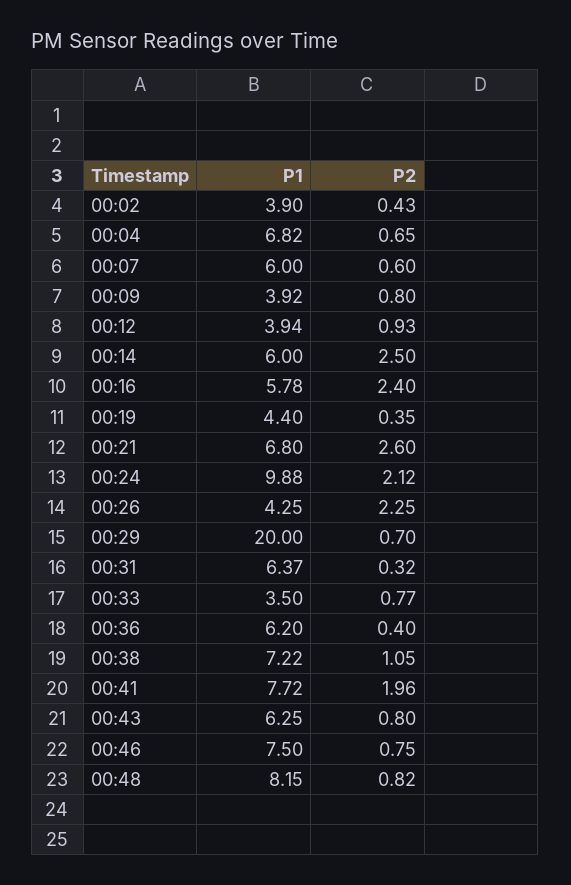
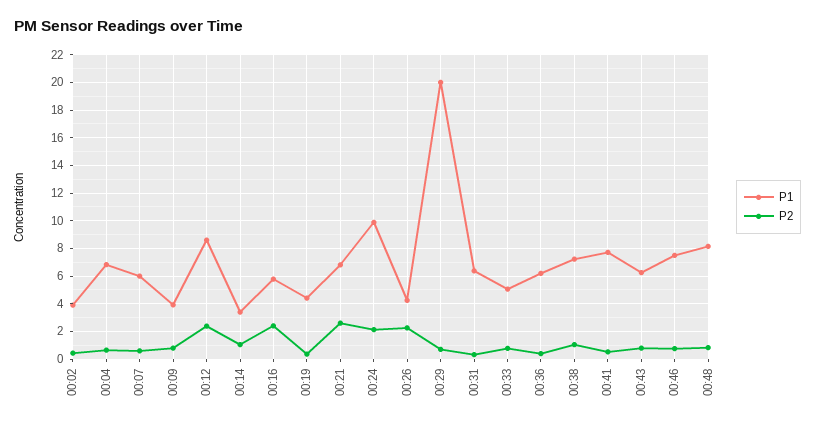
  {
    "P1": {
      "00:02": 3.9,
      "00:04": 6.82,
      "00:07": 6,
      "00:09": 3.92,
-     "00:12": 3.94,
+     "00:12": 8.5,
-     "00:14": 6,
+     "00:14": 3.5,
      "00:16": 5.78,
      "00:19": 4.4,
      "00:21": 6.8,
      "00:24": 9.88,
      "00:26": 4.25,
      "00:29": 20,
      "00:31": 6.37,
-     "00:33": 3.5,
+     "00:33": 5,
      "00:36": 6.2,
      "00:38": 7.22,
      "00:41": 7.72,
      "00:43": 6.25,
      "00:46": 7.5,
      "00:48": 8.15
    },
    "P2": {
      "00:02": 0.43,
      "00:04": 0.65,
      "00:07": 0.6,
      "00:09": 0.8,
-     "00:12": 0.93,
+     "00:12": 2.5,
-     "00:14": 2.5,
+     "00:14": 1,
      "00:16": 2.4,
      "00:19": 0.35,
      "00:21": 2.6,
      "00:24": 2.12,
      "00:26": 2.25,
      "00:29": 0.7,
      "00:31": 0.32,
      "00:33": 0.77,
      "00:36": 0.4,
      "00:38": 1.05,
-     "00:41": 1.96,
+     "00:41": 0.5,
      "00:43": 0.8,
      "00:46": 0.75,
      "00:48": 0.82
    }
  }

